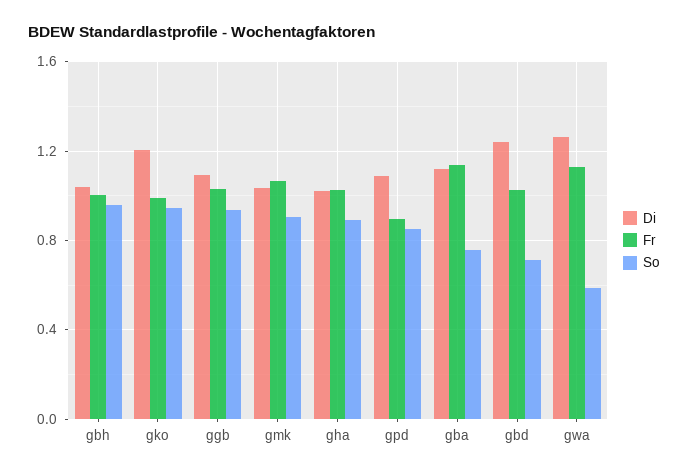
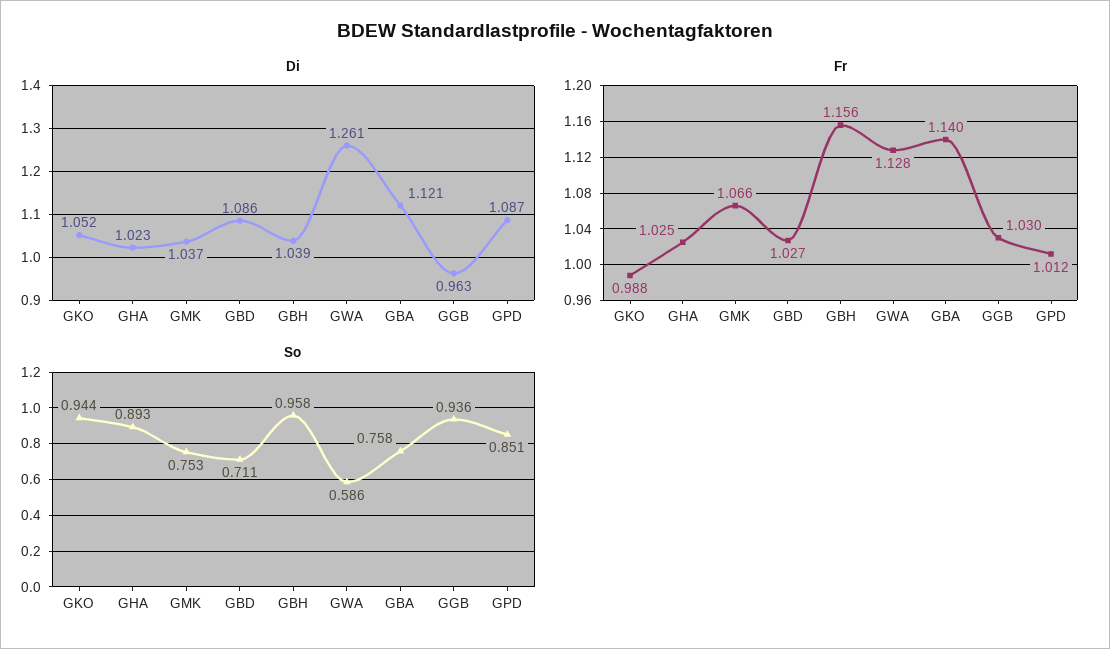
  {
    "Di": {
      "gbh": 1.039,
-     "gko": 1.2,
+     "gko": 1.052,
-     "ggb": 1.1,
+     "ggb": 0.963,
      "gmk": 1.037,
      "gha": 1.023,
      "gpd": 1.087,
      "gba": 1.121,
-     "gbd": 1.25,
+     "gbd": 1.086,
      "gwa": 1.261
    },
    "Fr": {
-     "gbh": 1,
+     "gbh": 1.156,
      "gko": 0.988,
      "ggb": 1.03,
      "gmk": 1.066,
      "gha": 1.025,
-     "gpd": 0.9,
+     "gpd": 1.012,
      "gba": 1.14,
      "gbd": 1.027,
      "gwa": 1.128
    },
    "So": {
      "gbh": 0.958,
      "gko": 0.944,
      "ggb": 0.936,
-     "gmk": 0.9,
+     "gmk": 0.753,
      "gha": 0.893,
      "gpd": 0.851,
      "gba": 0.758,
      "gbd": 0.711,
      "gwa": 0.586
    }
  }

